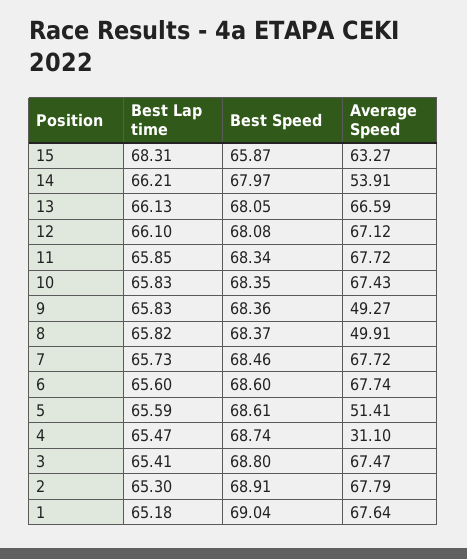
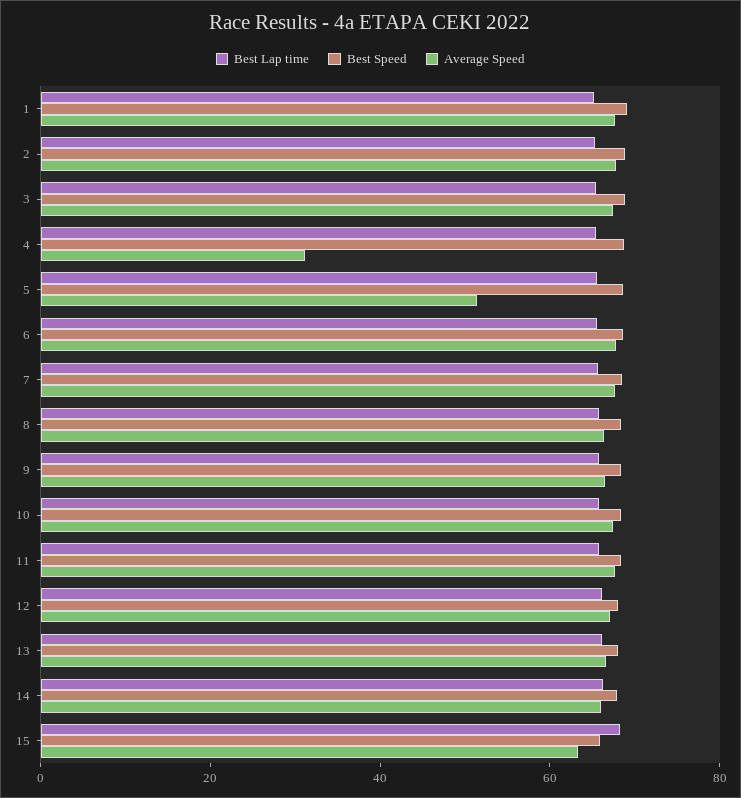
  {
    "Best Lap time": {
      "15": 68.31,
      "14": 66.21,
      "13": 66.13,
      "12": 66.1,
      "11": 65.85,
      "10": 65.83,
      "9": 65.83,
      "8": 65.82,
      "7": 65.73,
      "6": 65.6,
      "5": 65.59,
      "4": 65.47,
      "3": 65.41,
      "2": 65.3,
      "1": 65.18
    },
    "Best Speed": {
      "15": 65.87,
      "14": 67.97,
      "13": 68.05,
      "12": 68.08,
      "11": 68.34,
      "10": 68.35,
      "9": 68.36,
      "8": 68.37,
      "7": 68.46,
      "6": 68.6,
      "5": 68.61,
      "4": 68.74,
      "3": 68.8,
      "2": 68.91,
      "1": 69.04
    },
    "Average Speed": {
      "15": 63.27,
-     "14": 53.91,
+     "14": 65,
      "13": 66.59,
      "12": 67.12,
      "11": 67.72,
      "10": 67.43,
-     "9": 49.27,
+     "9": 65,
-     "8": 49.91,
+     "8": 65,
      "7": 67.72,
      "6": 67.74,
      "5": 51.41,
      "4": 31.1,
      "3": 67.47,
      "2": 67.79,
      "1": 67.64
    }
  }

